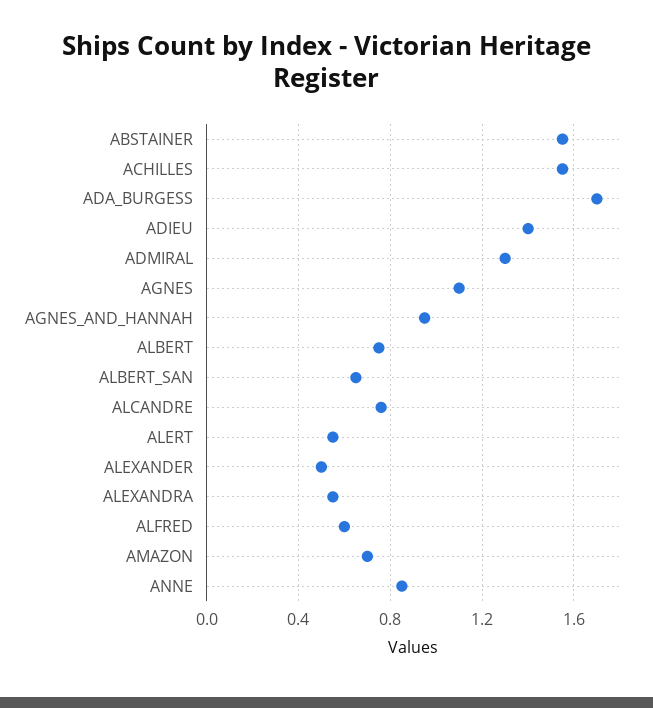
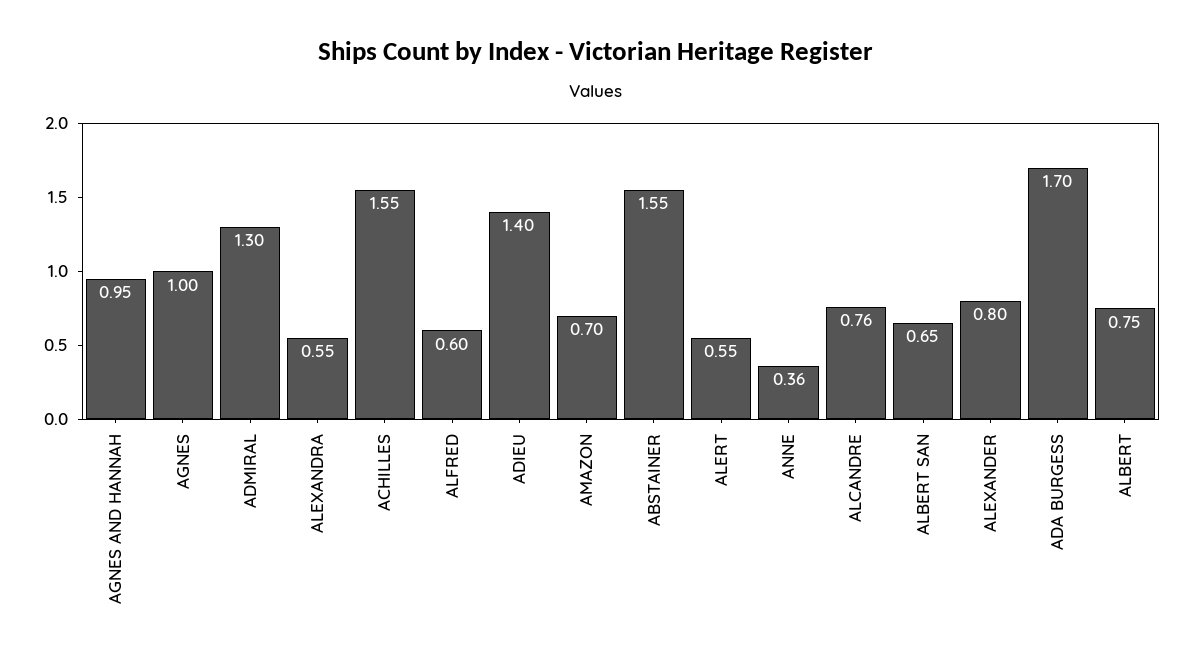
  {
    "ABSTAINER": 1.55,
    "ACHILLES": 1.55,
    "ADA_BURGESS": 1.7,
    "ADIEU": 1.4,
    "ADMIRAL": 1.3,
-   "AGNES": 1.1,
+   "AGNES": 1,
    "AGNES_AND_HANNAH": 0.95,
    "ALBERT": 0.75,
    "ALBERT_SAN": 0.65,
    "ALCANDRE": 0.76,
    "ALERT": 0.55,
-   "ALEXANDER": 0.5,
+   "ALEXANDER": 0.8,
    "ALEXANDRA": 0.55,
    "ALFRED": 0.6,
    "AMAZON": 0.7,
-   "ANNE": 0.85
+   "ANNE": 0.36
  }

